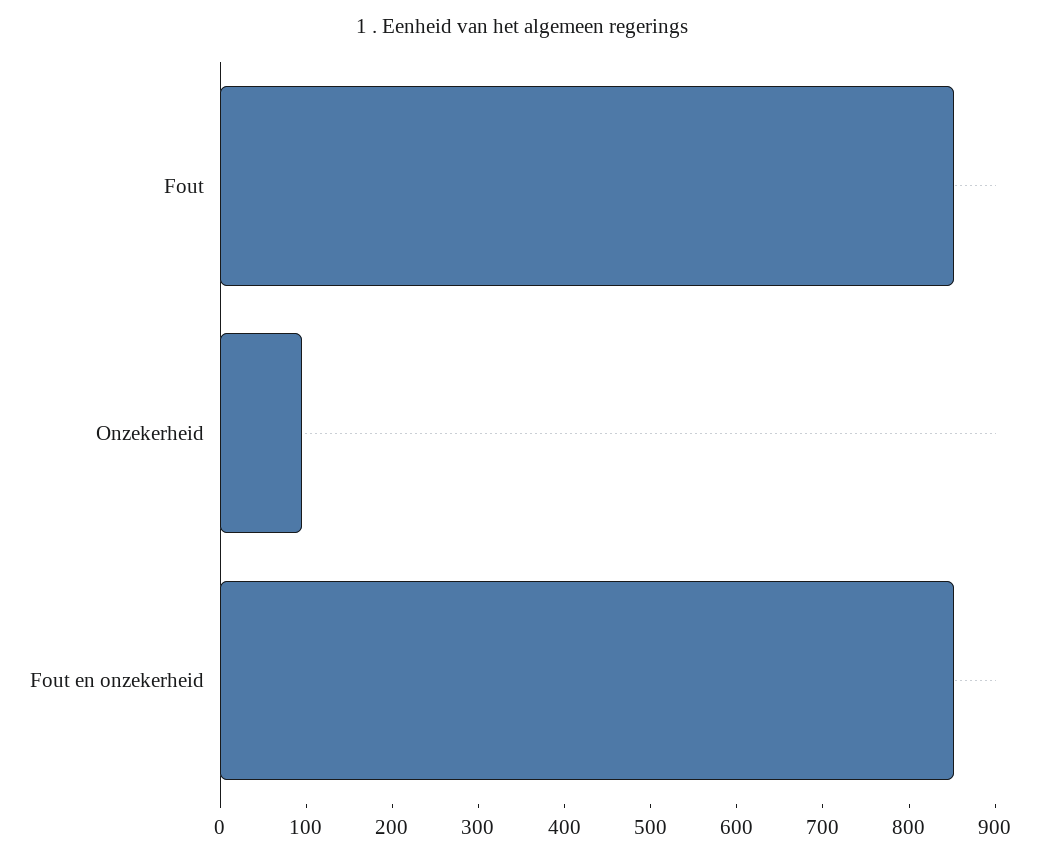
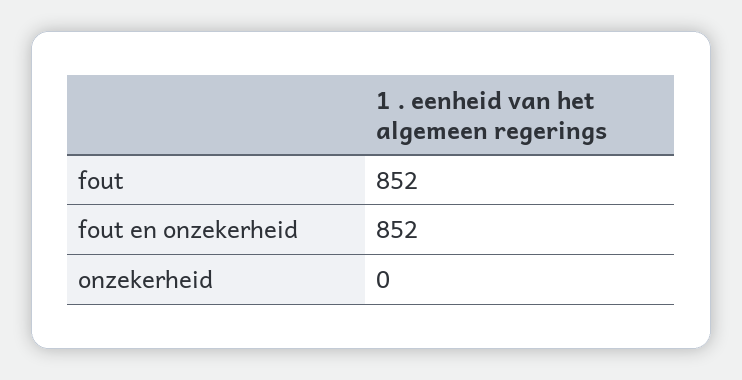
  {
    "Fout": 852,
-   "Onzekerheid": 100,
+   "Onzekerheid": 0,
    "Fout en onzekerheid": 852
  }

